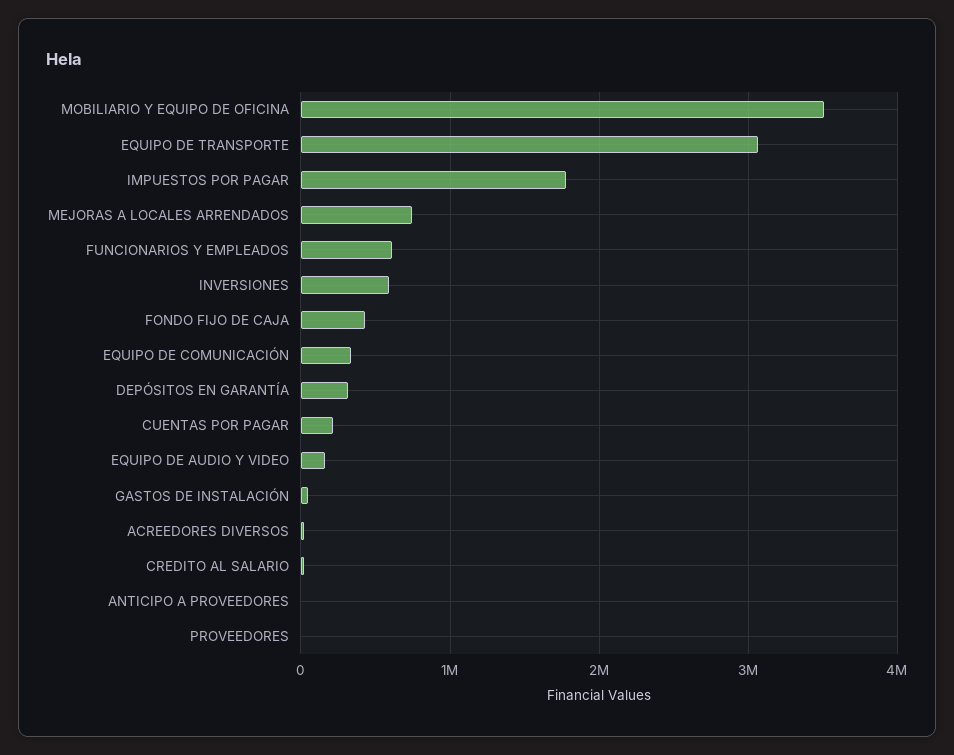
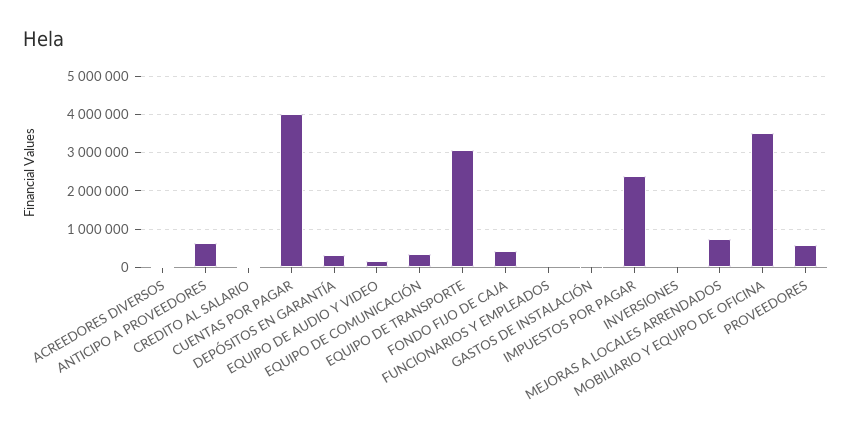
  {
    "MOBILIARIO Y EQUIPO DE OFICINA": 3500000,
    "EQUIPO DE TRANSPORTE": 3100000,
-   "IMPUESTOS POR PAGAR": 1800000,
+   "IMPUESTOS POR PAGAR": 2400000,
    "MEJORAS A LOCALES ARRENDADOS": 700000,
-   "FUNCIONARIOS Y EMPLEADOS": 600000,
+   "FUNCIONARIOS Y EMPLEADOS": 0,
-   "INVERSIONES": 600000,
+   "INVERSIONES": 0,
    "FONDO FIJO DE CAJA": 400000,
    "EQUIPO DE COMUNICACIÓN": 300000,
    "DEPÓSITOS EN GARANTÍA": 300000,
-   "CUENTAS POR PAGAR": 200000,
+   "CUENTAS POR PAGAR": 4000000,
    "EQUIPO DE AUDIO Y VIDEO": 200000,
    "GASTOS DE INSTALACIÓN": 0,
    "ACREEDORES DIVERSOS": 0,
    "CREDITO AL SALARIO": 0,
-   "ANTICIPO A PROVEEDORES": 0,
+   "ANTICIPO A PROVEEDORES": 600000,
-   "PROVEEDORES": 0
+   "PROVEEDORES": 600000
  }

